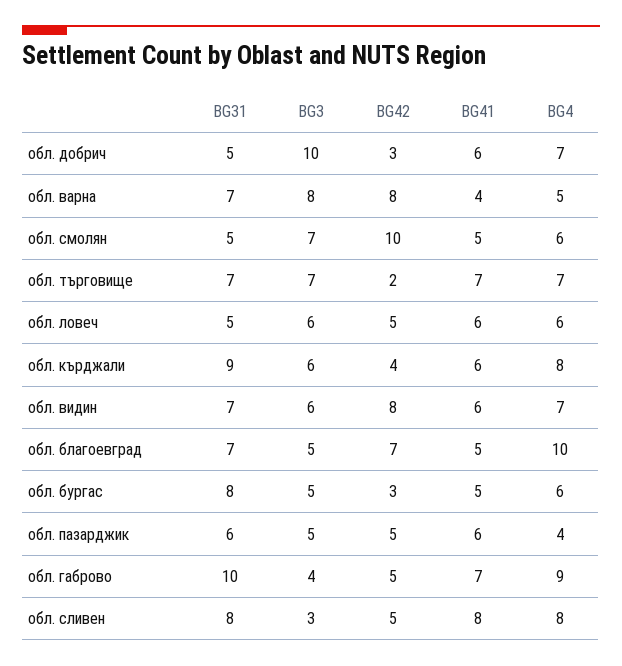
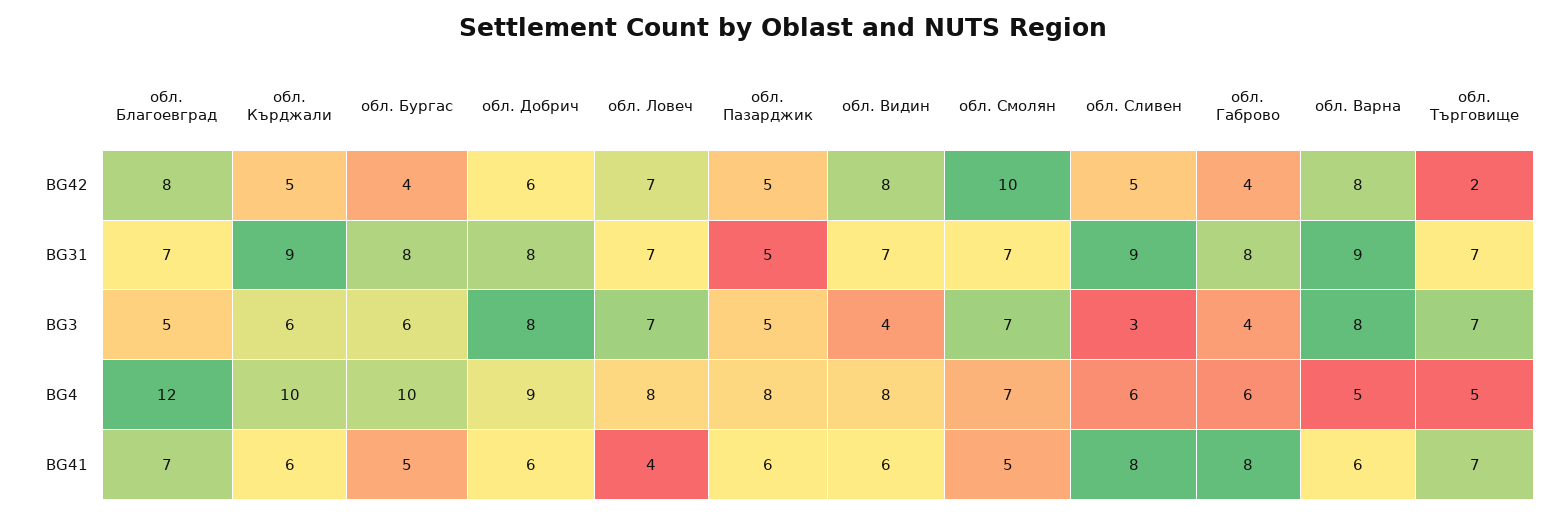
  {
    "BG31": {
-     "обл. добрич": 5,
+     "обл. добрич": 8,
-     "обл. варна": 7,
+     "обл. варна": 9,
-     "обл. смолян": 5,
+     "обл. смолян": 7,
      "обл. търговище": 7,
-     "обл. ловеч": 5,
+     "обл. ловеч": 7,
      "обл. кърджали": 9,
      "обл. видин": 7,
      "обл. благоевград": 7,
      "обл. бургас": 8,
-     "обл. пазарджик": 6,
+     "обл. пазарджик": 5,
-     "обл. габрово": 10,
+     "обл. габрово": 8,
-     "обл. сливен": 8
+     "обл. сливен": 9
    },
    "BG3": {
-     "обл. добрич": 10,
+     "обл. добрич": 8,
      "обл. варна": 8,
      "обл. смолян": 7,
      "обл. търговище": 7,
-     "обл. ловеч": 6,
+     "обл. ловеч": 7,
      "обл. кърджали": 6,
-     "обл. видин": 6,
+     "обл. видин": 4,
      "обл. благоевград": 5,
-     "обл. бургас": 5,
+     "обл. бургас": 6,
      "обл. пазарджик": 5,
      "обл. габрово": 4,
      "обл. сливен": 3
    },
    "BG42": {
-     "обл. добрич": 3,
+     "обл. добрич": 6,
      "обл. варна": 8,
      "обл. смолян": 10,
      "обл. търговище": 2,
-     "обл. ловеч": 5,
+     "обл. ловеч": 7,
-     "обл. кърджали": 4,
+     "обл. кърджали": 5,
      "обл. видин": 8,
-     "обл. благоевград": 7,
+     "обл. благоевград": 8,
-     "обл. бургас": 3,
+     "обл. бургас": 4,
      "обл. пазарджик": 5,
-     "обл. габрово": 5,
+     "обл. габрово": 4,
      "обл. сливен": 5
    },
    "BG41": {
      "обл. добрич": 6,
-     "обл. варна": 4,
+     "обл. варна": 6,
      "обл. смолян": 5,
      "обл. търговище": 7,
-     "обл. ловеч": 6,
+     "обл. ловеч": 4,
      "обл. кърджали": 6,
      "обл. видин": 6,
-     "обл. благоевград": 5,
+     "обл. благоевград": 7,
      "обл. бургас": 5,
      "обл. пазарджик": 6,
-     "обл. габрово": 7,
+     "обл. габрово": 8,
      "обл. сливен": 8
    },
    "BG4": {
-     "обл. добрич": 7,
+     "обл. добрич": 9,
      "обл. варна": 5,
-     "обл. смолян": 6,
+     "обл. смолян": 7,
-     "обл. търговище": 7,
+     "обл. търговище": 5,
-     "обл. ловеч": 6,
+     "обл. ловеч": 8,
-     "обл. кърджали": 8,
+     "обл. кърджали": 10,
-     "обл. видин": 7,
+     "обл. видин": 8,
-     "обл. благоевград": 10,
+     "обл. благоевград": 12,
-     "обл. бургас": 6,
+     "обл. бургас": 10,
-     "обл. пазарджик": 4,
+     "обл. пазарджик": 8,
-     "обл. габрово": 9,
+     "обл. габрово": 6,
-     "обл. сливен": 8
+     "обл. сливен": 6
    }
  }

